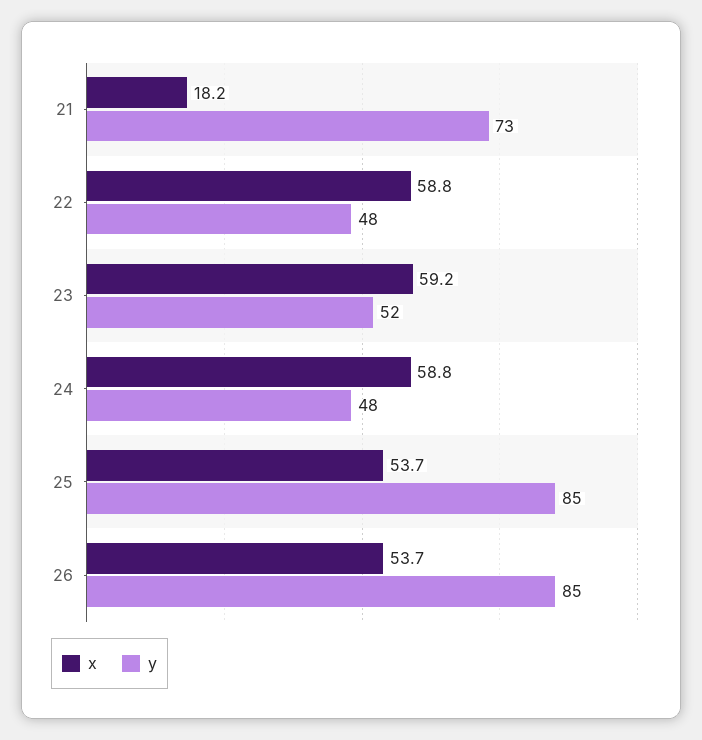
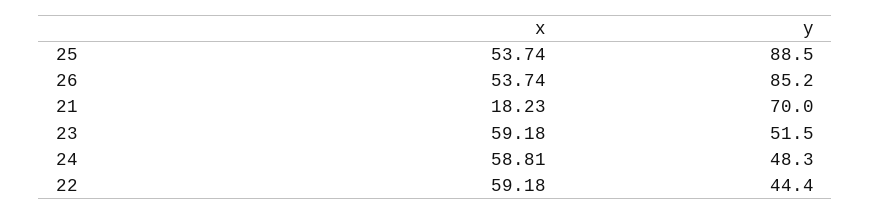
  {
    "x": {
      "21": 18.23,
-     "22": 58.8,
+     "22": 59.18,
      "23": 59.18,
      "24": 58.81,
      "25": 53.74,
      "26": 53.74
    },
    "y": {
-     "21": 73,
+     "21": 70,
-     "22": 48,
+     "22": 44.4,
      "23": 51.5,
      "24": 48.3,
-     "25": 85,
+     "25": 88.5,
      "26": 85.2
    }
  }

